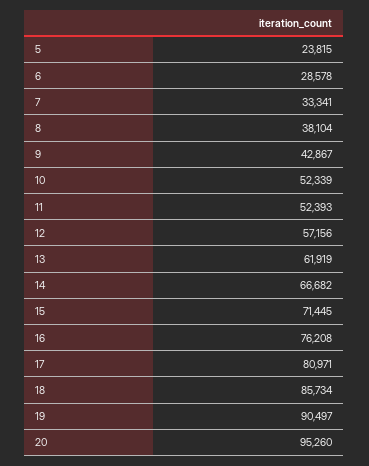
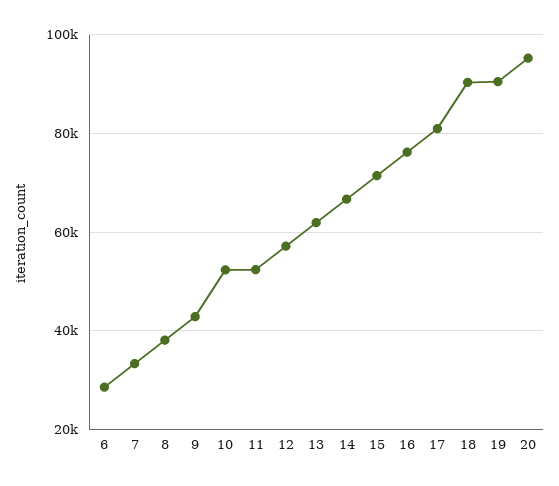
  {
-   "5": 23815,
    "6": 28578,
    "7": 33341,
    "8": 38104,
    "9": 42867,
    "10": 52339,
    "11": 52393,
    "12": 57156,
    "13": 61919,
    "14": 66682,
    "15": 71445,
    "16": 76208,
    "17": 80971,
-   "18": 85734,
+   "18": 90000,
    "19": 90497,
    "20": 95260
  }

